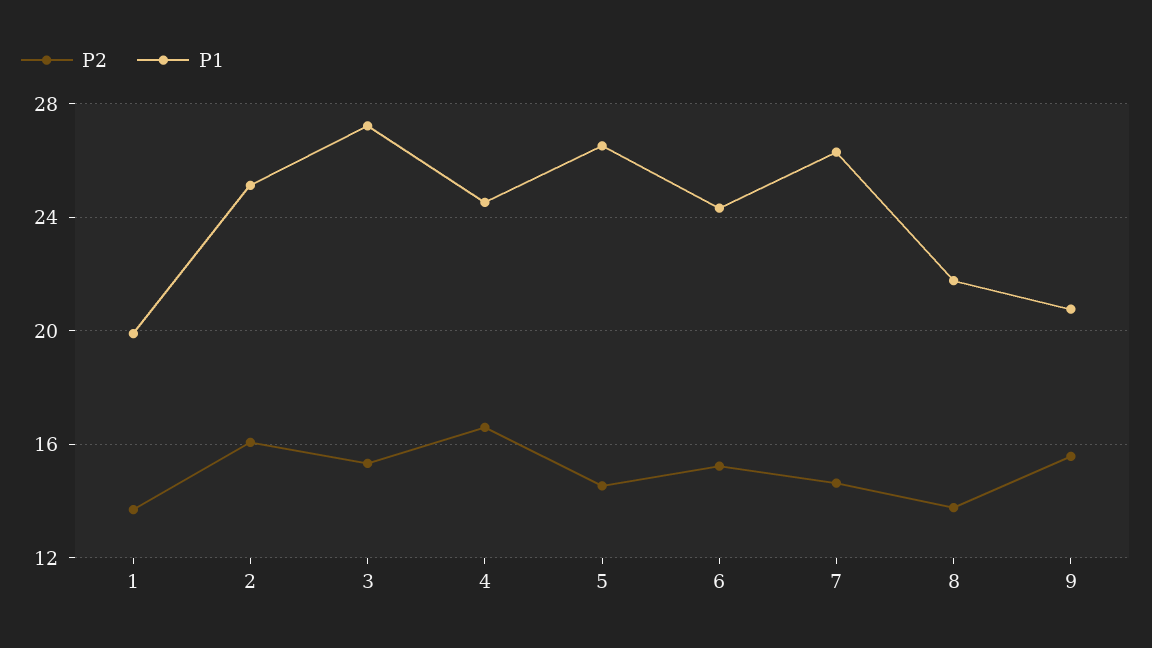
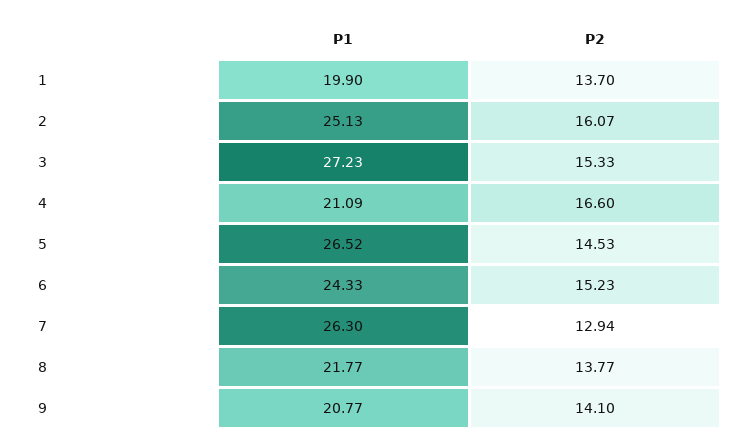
  {
    "P2": {
      "1": 13.7,
      "2": 16.07,
      "3": 15.33,
      "4": 16.6,
      "5": 14.53,
      "6": 15.23,
-     "7": 14.5,
+     "7": 12.94,
      "8": 13.77,
-     "9": 15.5
+     "9": 14.1
    },
    "P1": {
      "1": 19.9,
      "2": 25.13,
      "3": 27.23,
-     "4": 24.5,
+     "4": 21.09,
      "5": 26.52,
      "6": 24.33,
      "7": 26.3,
      "8": 21.77,
      "9": 20.77
    }
  }

